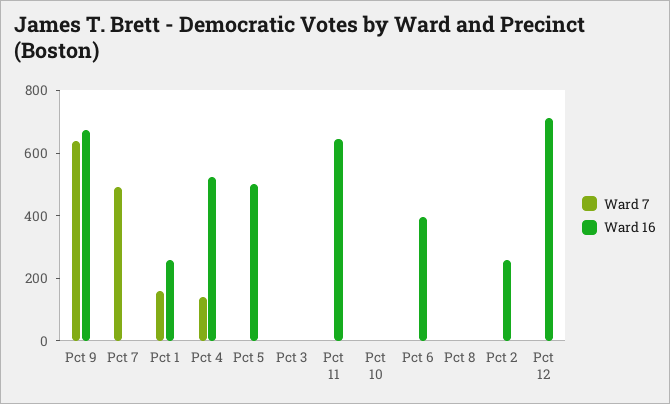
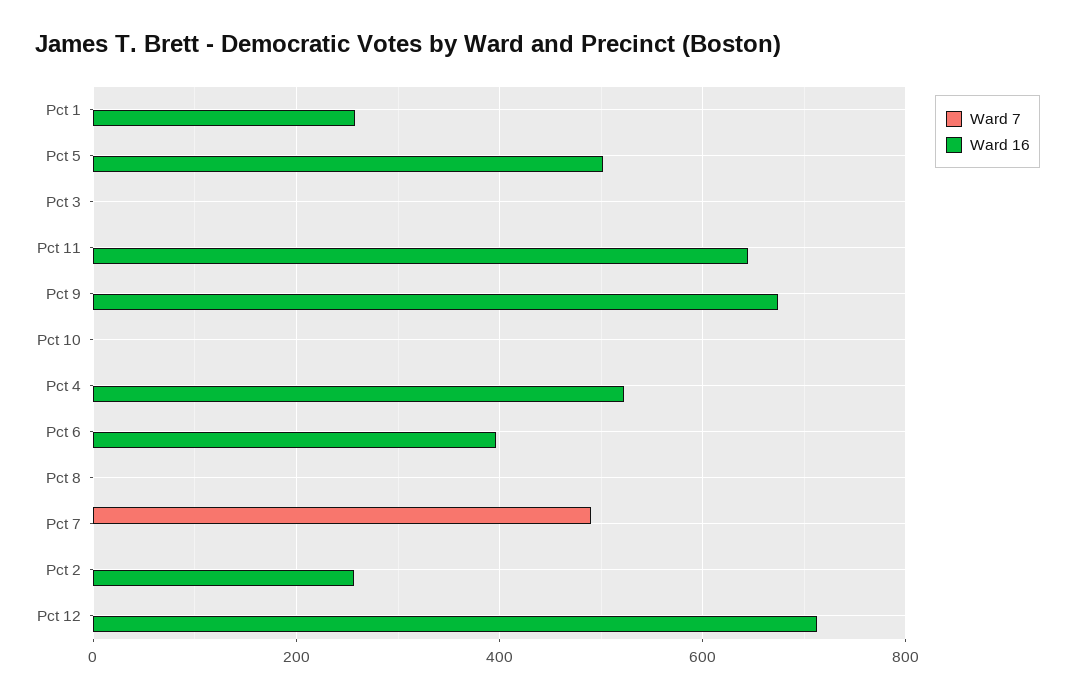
  {
    "Ward 7": {
-     "Pct 9": 650,
+     "Pct 9": 0,
      "Pct 7": 500,
-     "Pct 1": 150,
+     "Pct 1": 0,
-     "Pct 4": 150,
+     "Pct 4": 0,
      "Pct 5": 0,
      "Pct 3": 0,
      "Pct 11": 0,
      "Pct 10": 0,
      "Pct 6": 0,
      "Pct 8": 0,
      "Pct 2": 0,
      "Pct 12": 0
    },
    "Ward 16": {
      "Pct 9": 680,
      "Pct 7": 0,
      "Pct 1": 260,
      "Pct 4": 520,
      "Pct 5": 500,
      "Pct 3": 0,
      "Pct 11": 640,
      "Pct 10": 0,
      "Pct 6": 400,
      "Pct 8": 0,
      "Pct 2": 260,
      "Pct 12": 720
    }
  }

